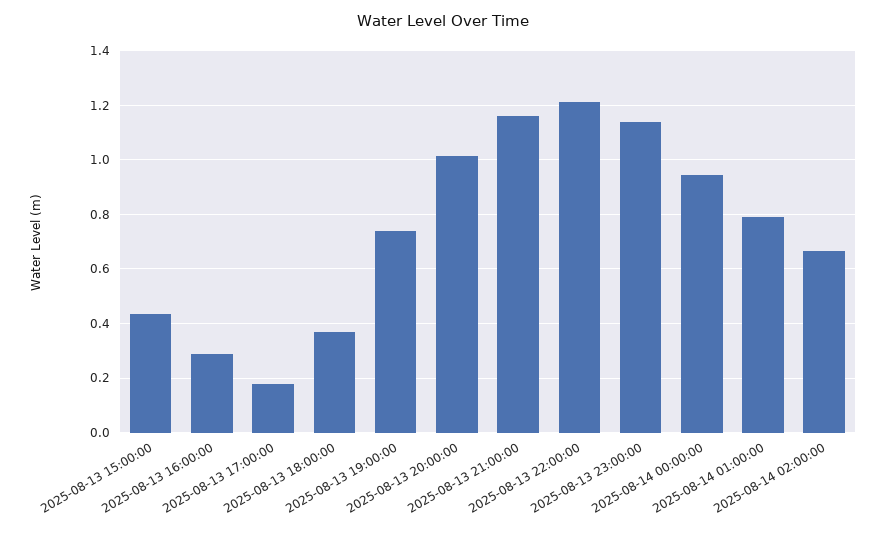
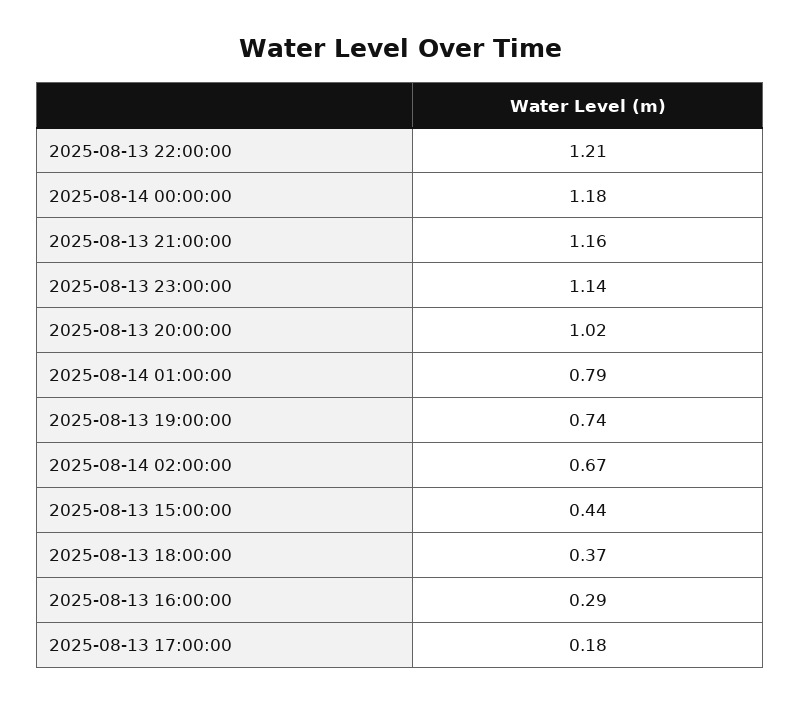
  {
    "2025-08-13 15:00:00": 0.44,
    "2025-08-13 16:00:00": 0.29,
    "2025-08-13 17:00:00": 0.18,
    "2025-08-13 18:00:00": 0.37,
    "2025-08-13 19:00:00": 0.74,
    "2025-08-13 20:00:00": 1.02,
    "2025-08-13 21:00:00": 1.16,
    "2025-08-13 22:00:00": 1.21,
    "2025-08-13 23:00:00": 1.14,
-   "2025-08-14 00:00:00": 0.95,
+   "2025-08-14 00:00:00": 1.18,
    "2025-08-14 01:00:00": 0.79,
    "2025-08-14 02:00:00": 0.67
  }

